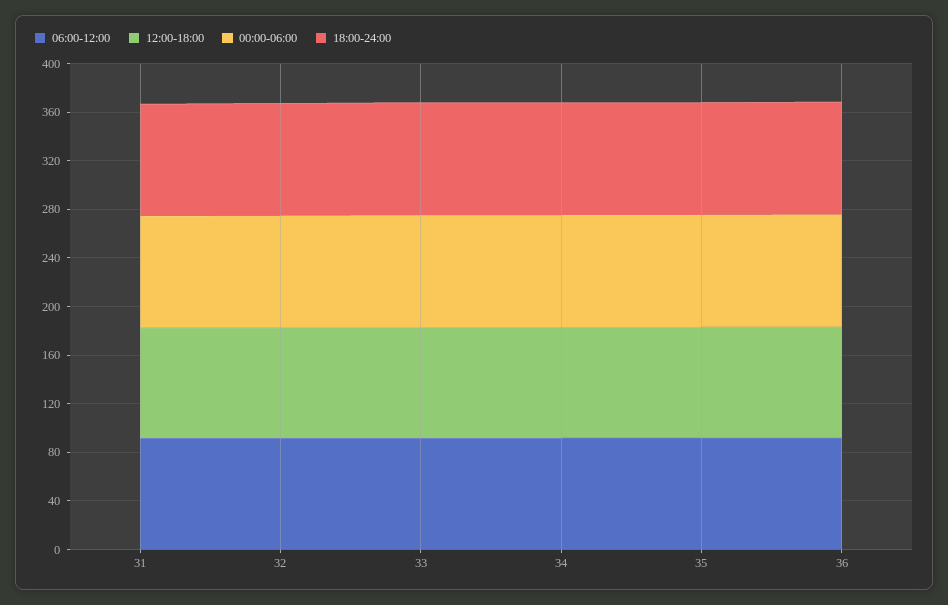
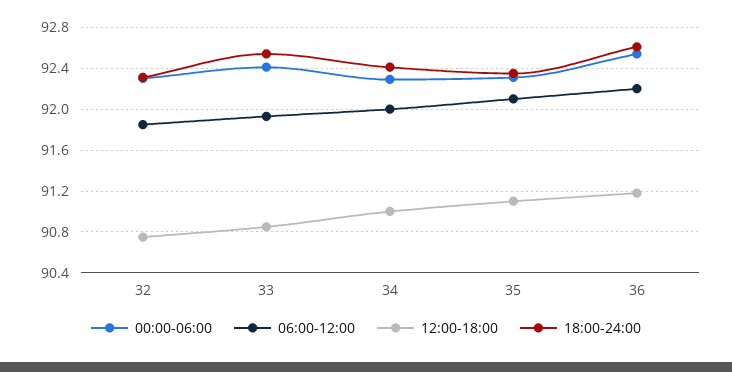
  {
    "06:00-12:00": {
-     "31": 90,
      "32": 91.9,
      "33": 91.9,
      "34": 92,
      "35": 92.1,
      "36": 92.2
    },
    "12:00-18:00": {
-     "31": 90,
      "32": 90.8,
      "33": 90.9,
      "34": 91,
      "35": 91.1,
      "36": 91.2
    },
    "00:00-06:00": {
-     "31": 90,
      "32": 92.3,
      "33": 92.4,
      "34": 92.3,
      "35": 92.3,
      "36": 92.5
    },
    "18:00-24:00": {
-     "31": 90,
      "32": 92.3,
      "33": 92.5,
      "34": 92.4,
      "35": 92.4,
      "36": 92.6
    }
  }

